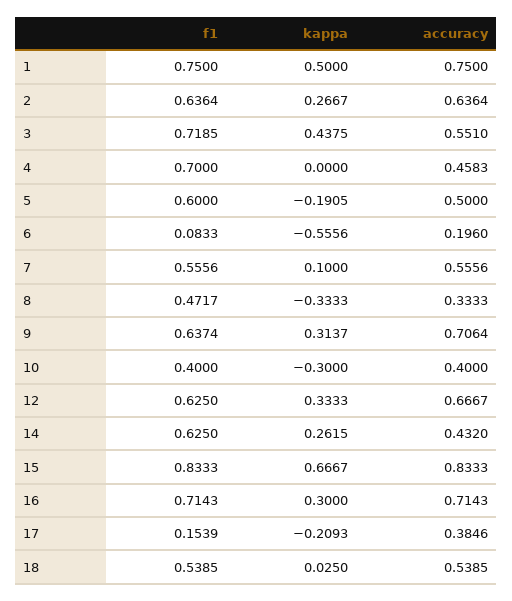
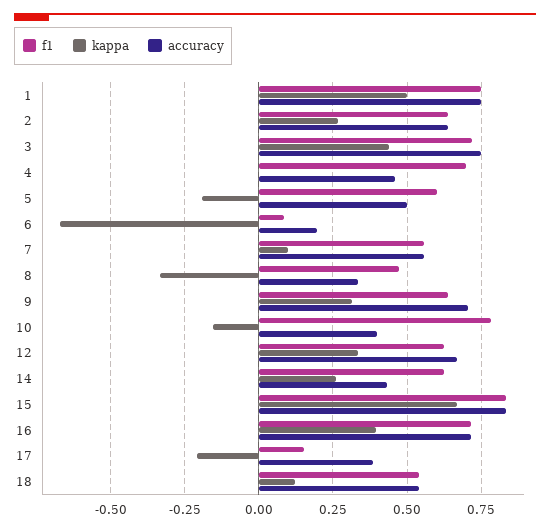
  {
    "f1": {
      "1": 0.75,
      "2": 0.6364,
      "3": 0.7185,
      "4": 0.7,
      "5": 0.6,
      "6": 0.0833,
      "7": 0.5556,
      "8": 0.4717,
      "9": 0.6374,
-     "10": 0.4,
+     "10": 0.775,
      "12": 0.625,
      "14": 0.625,
      "15": 0.8333,
      "16": 0.7143,
      "17": 0.1539,
      "18": 0.5385
    },
    "kappa": {
      "1": 0.5,
      "2": 0.2667,
      "3": 0.4375,
      "4": 0,
      "5": -0.1905,
-     "6": -0.5556,
+     "6": -0.675,
      "7": 0.1,
      "8": -0.3333,
      "9": 0.3137,
-     "10": -0.3,
+     "10": -0.15,
      "12": 0.3333,
      "14": 0.2615,
      "15": 0.6667,
-     "16": 0.3,
+     "16": 0.4,
      "17": -0.2093,
-     "18": 0.025
+     "18": 0.125
    },
    "accuracy": {
      "1": 0.75,
      "2": 0.6364,
-     "3": 0.551,
+     "3": 0.75,
      "4": 0.4583,
      "5": 0.5,
      "6": 0.196,
      "7": 0.5556,
      "8": 0.3333,
      "9": 0.7064,
      "10": 0.4,
      "12": 0.6667,
      "14": 0.432,
      "15": 0.8333,
      "16": 0.7143,
      "17": 0.3846,
      "18": 0.5385
    }
  }

